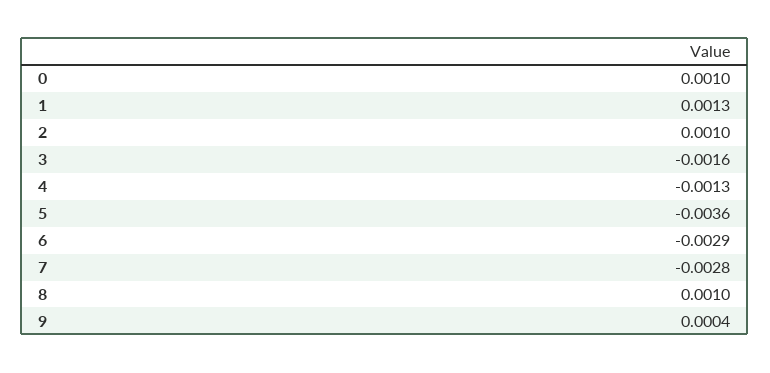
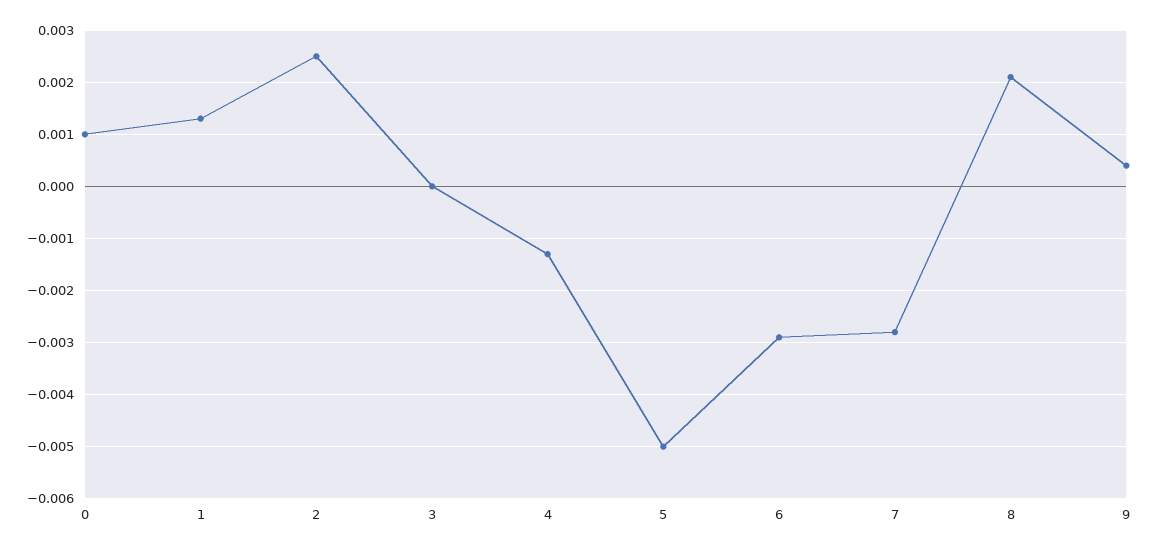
  {
    "0": 0.001,
    "1": 0.0013,
-   "2": 0.001,
+   "2": 0.0025,
-   "3": -0.0016,
+   "3": 0,
    "4": -0.0013,
-   "5": -0.0036,
+   "5": -0.005,
    "6": -0.0029,
    "7": -0.0028,
-   "8": 0.001,
+   "8": 0.002,
    "9": 0.0004
  }

